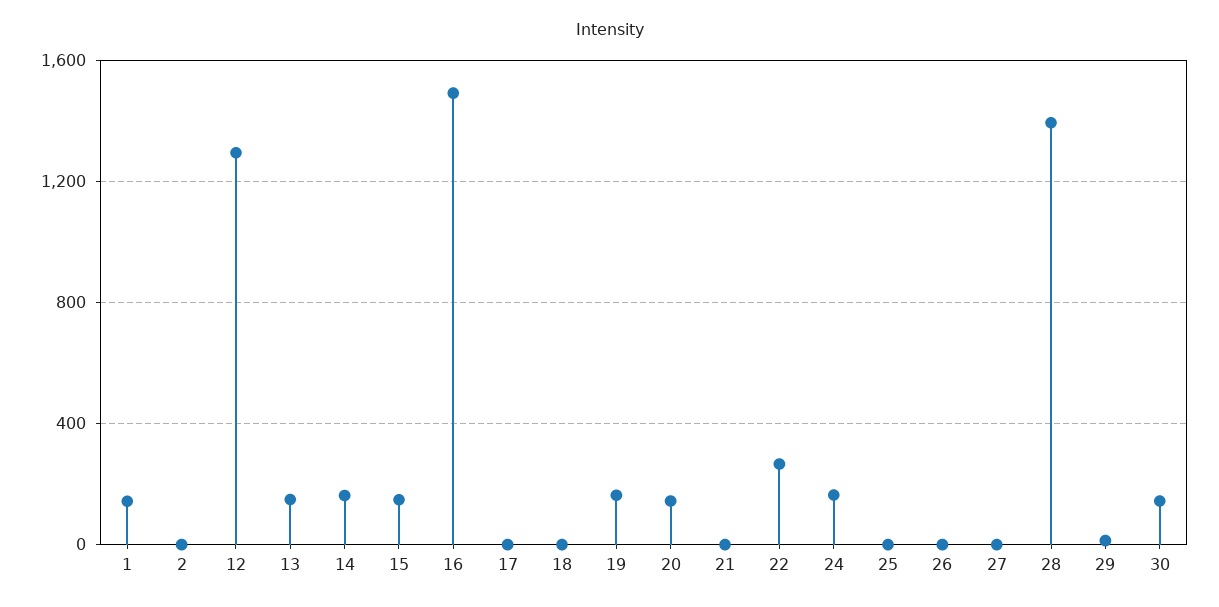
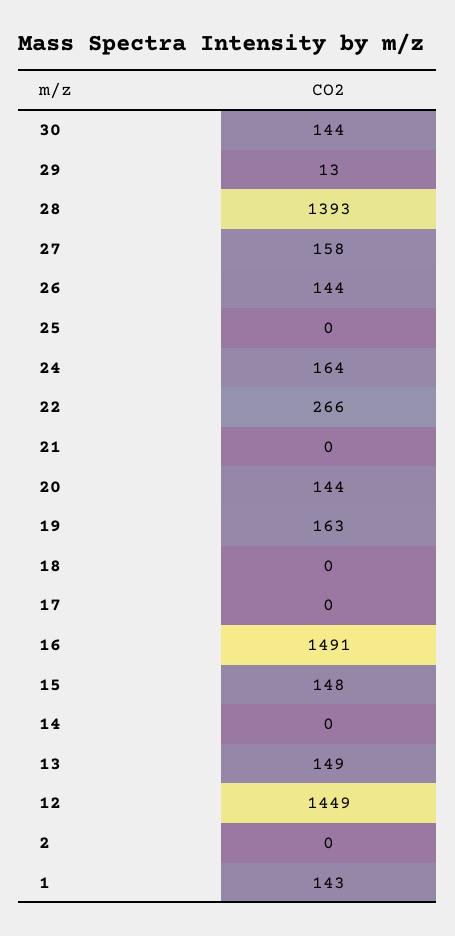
  {
    "1": 143,
    "2": 0,
-   "12": 1300,
+   "12": 1449,
    "13": 149,
-   "14": 150,
+   "14": 0,
    "15": 148,
    "16": 1491,
    "17": 0,
    "18": 0,
    "19": 163,
    "20": 144,
    "21": 0,
    "22": 266,
    "24": 164,
    "25": 0,
-   "26": 0,
+   "26": 144,
-   "27": 0,
+   "27": 158,
    "28": 1393,
    "29": 13,
    "30": 144
  }

